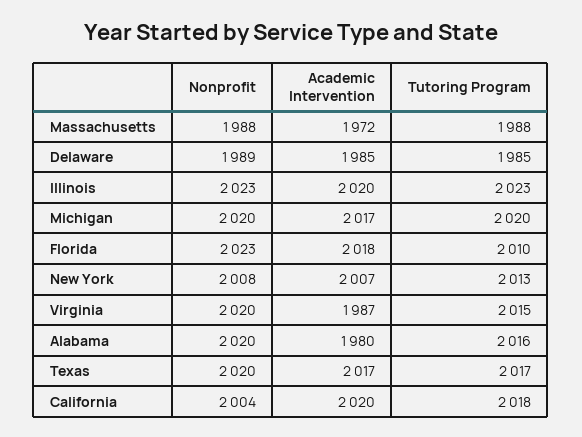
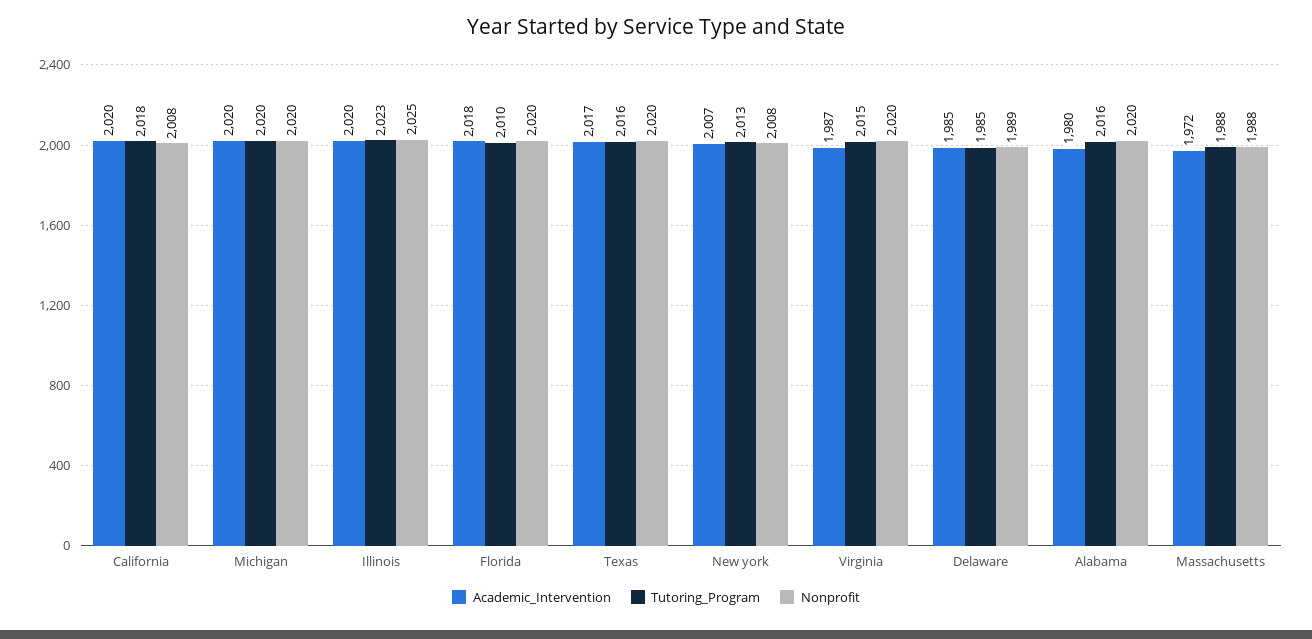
  {
    "Nonprofit": {
      "Massachusetts": 1988,
      "Delaware": 1989,
-     "Illinois": 2023,
+     "Illinois": 2025,
      "Michigan": 2020,
-     "Florida": 2023,
+     "Florida": 2020,
      "New York": 2008,
      "Virginia": 2020,
      "Alabama": 2020,
      "Texas": 2020,
-     "California": 2004
+     "California": 2008
    },
    "Academic Intervention": {
      "Massachusetts": 1972,
      "Delaware": 1985,
      "Illinois": 2020,
-     "Michigan": 2017,
+     "Michigan": 2020,
      "Florida": 2018,
      "New York": 2007,
      "Virginia": 1987,
      "Alabama": 1980,
      "Texas": 2017,
      "California": 2020
    },
    "Tutoring Program": {
      "Massachusetts": 1988,
      "Delaware": 1985,
      "Illinois": 2023,
      "Michigan": 2020,
      "Florida": 2010,
      "New York": 2013,
      "Virginia": 2015,
      "Alabama": 2016,
-     "Texas": 2017,
+     "Texas": 2016,
      "California": 2018
    }
  }

